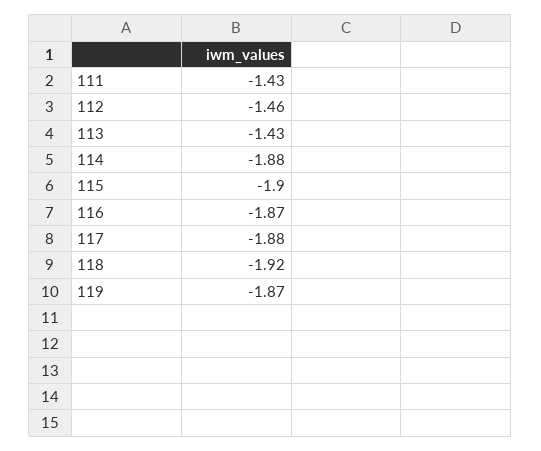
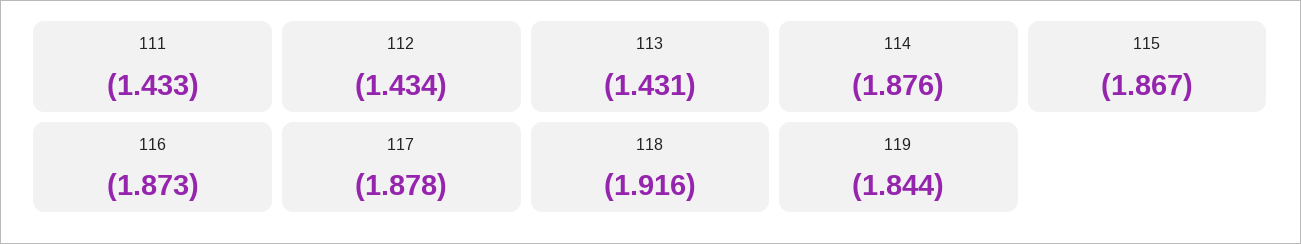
  {
    "111": -1.433,
-   "112": -1.46,
+   "112": -1.434,
    "113": -1.431,
    "114": -1.876,
-   "115": -1.9,
+   "115": -1.867,
    "116": -1.873,
    "117": -1.878,
    "118": -1.916,
-   "119": -1.87
+   "119": -1.844
  }

